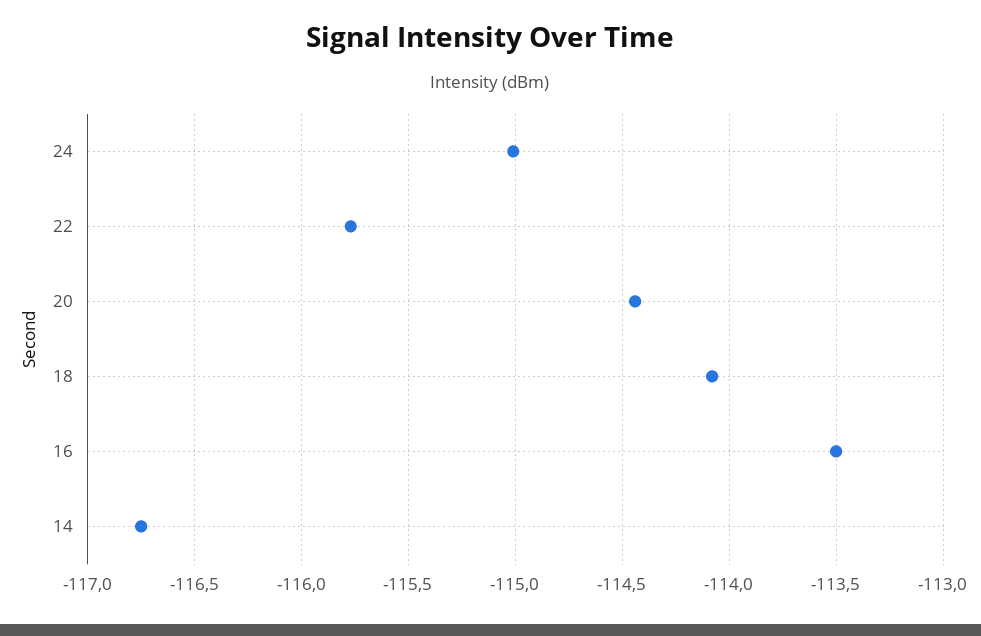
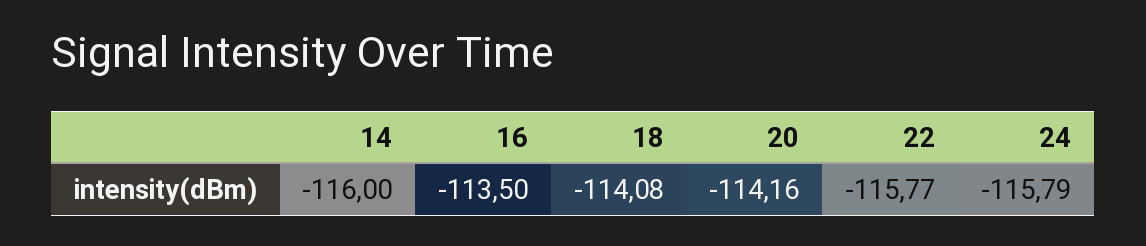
  {
-   "24": -115,
+   "24": -115.79,
    "22": -115.77,
-   "20": -114.45,
+   "20": -114.16,
    "18": -114.08,
    "16": -113.5,
-   "14": -116.75
+   "14": -116
  }

